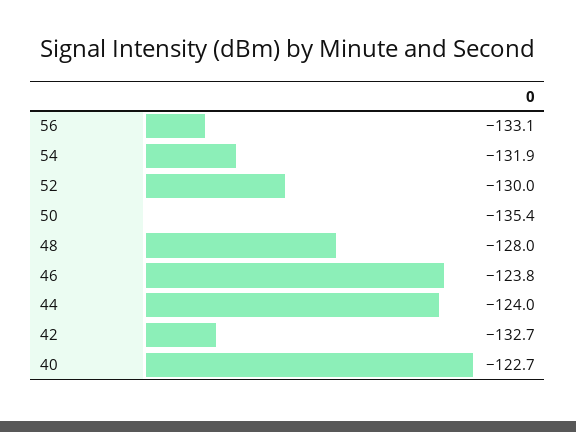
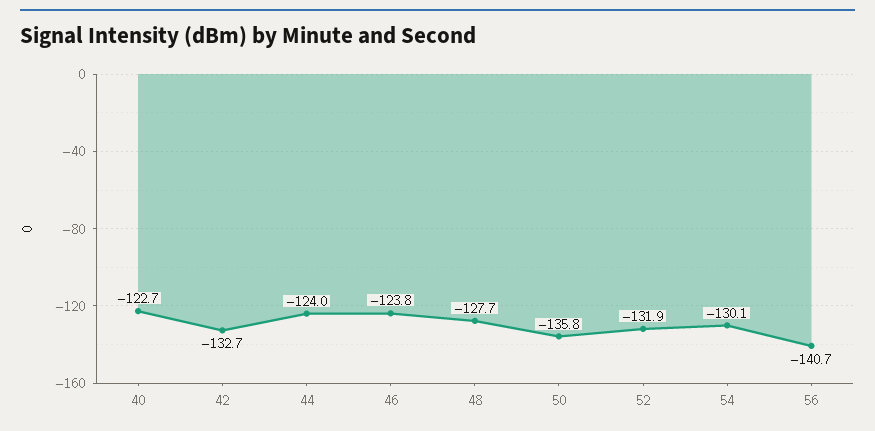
  {
-   "56": -133.1,
+   "56": -140.7,
-   "54": -131.9,
+   "54": -130.1,
-   "52": -130,
+   "52": -131.9,
-   "50": -135.4,
+   "50": -135.8,
-   "48": -128,
+   "48": -127.7,
    "46": -123.8,
    "44": -124,
    "42": -132.7,
    "40": -122.7
  }

